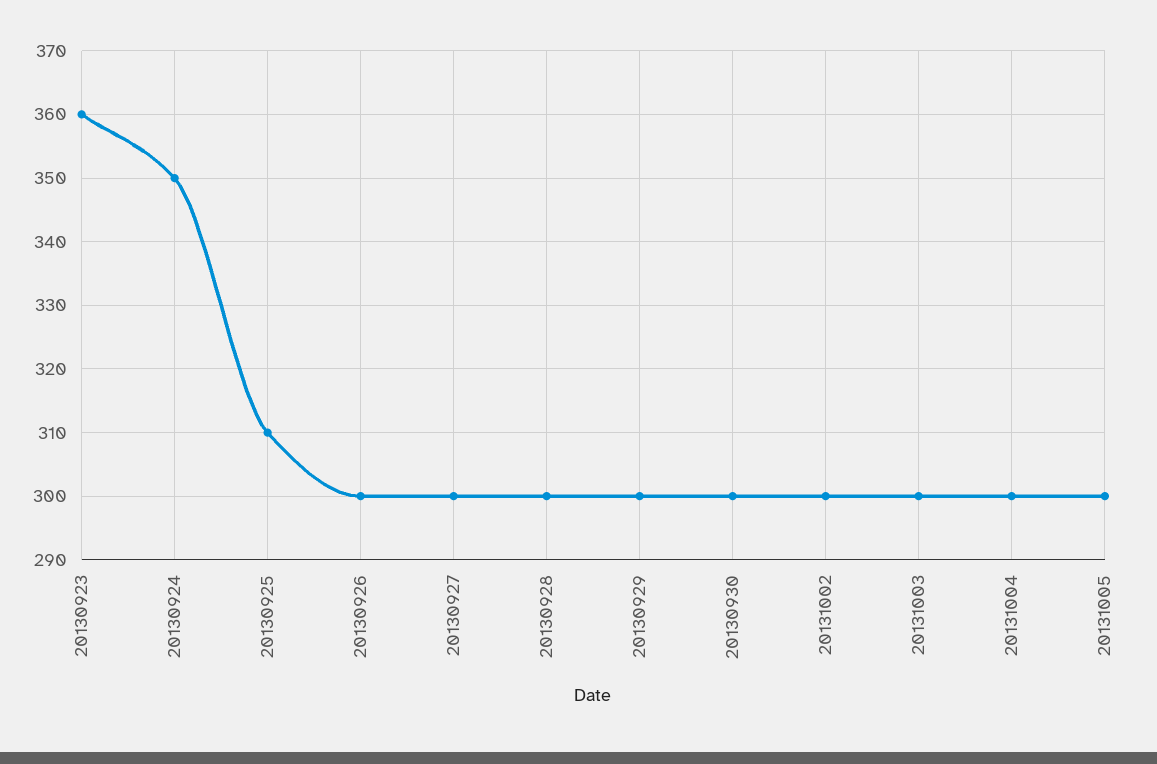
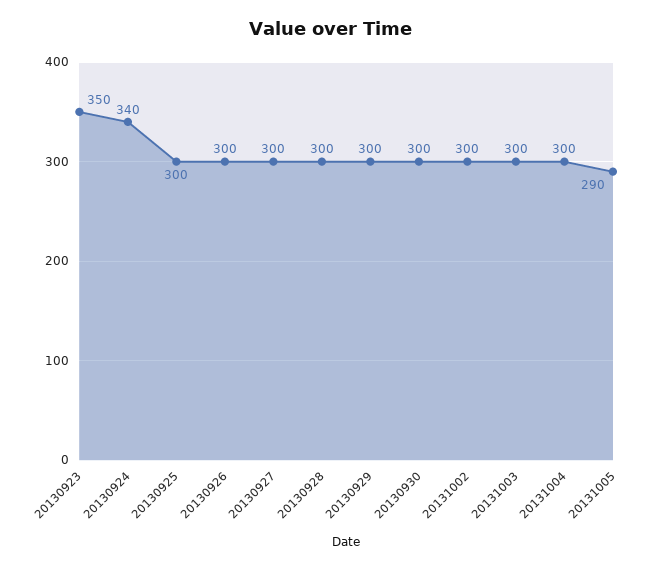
  {
-   "20130923": 360,
+   "20130923": 350,
-   "20130924": 350,
+   "20130924": 340,
-   "20130925": 310,
+   "20130925": 300,
    "20130926": 300,
    "20130927": 300,
    "20130928": 300,
    "20130929": 300,
    "20130930": 300,
    "20131002": 300,
    "20131003": 300,
    "20131004": 300,
-   "20131005": 300
+   "20131005": 290
  }

